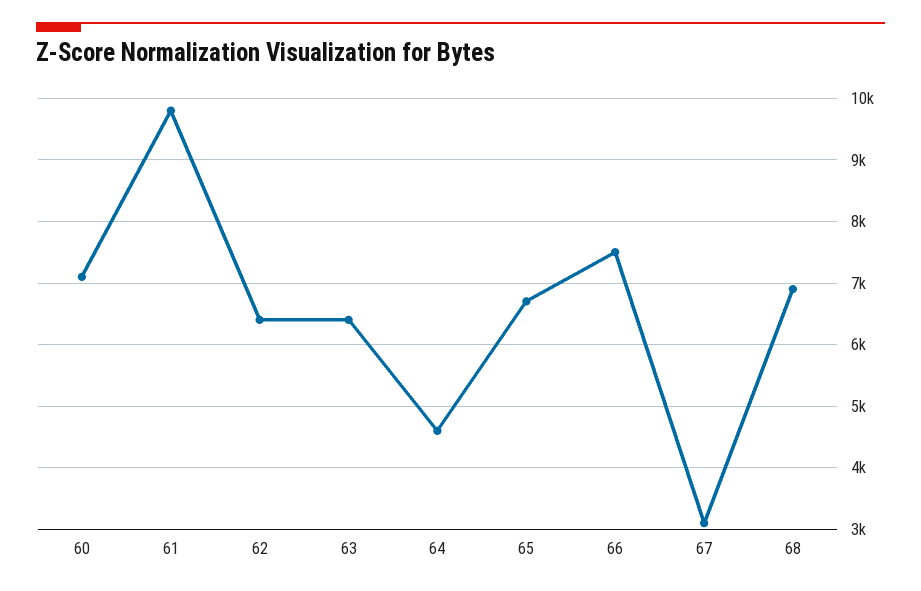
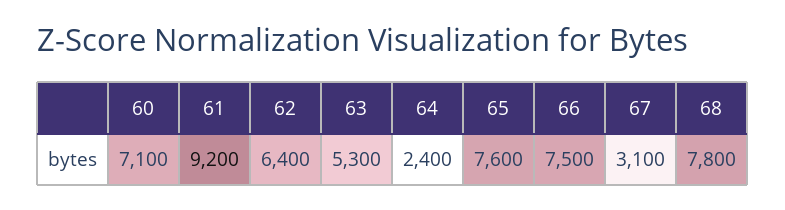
  {
    "60": 7100,
-   "61": 9800,
+   "61": 9200,
    "62": 6400,
-   "63": 6400,
+   "63": 5300,
-   "64": 4600,
+   "64": 2400,
-   "65": 6700,
+   "65": 7600,
    "66": 7500,
    "67": 3100,
-   "68": 6900
+   "68": 7800
  }

